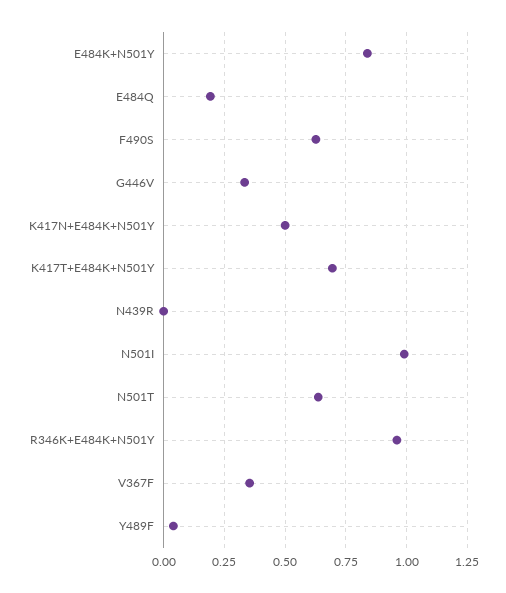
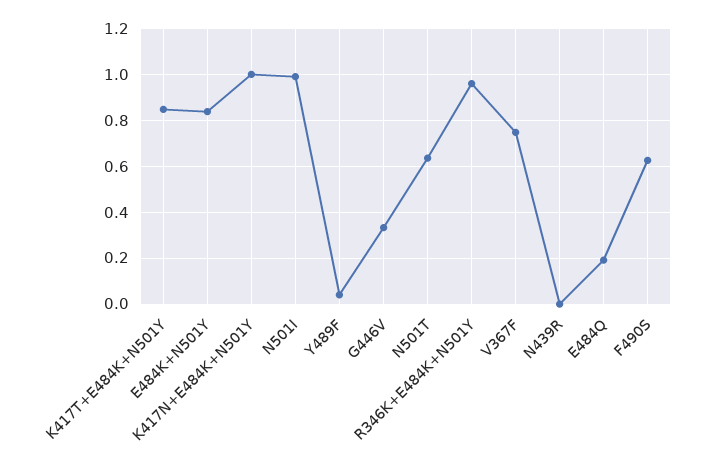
  {
    "E484K+N501Y": 0.85,
    "E484Q": 0.2,
    "F490S": 0.625,
    "G446V": 0.325,
-   "K417N+E484K+N501Y": 0.5,
+   "K417N+E484K+N501Y": 1,
-   "K417T+E484K+N501Y": 0.7,
+   "K417T+E484K+N501Y": 0.85,
    "N439R": 0,
    "N501I": 1,
    "N501T": 0.625,
    "R346K+E484K+N501Y": 0.95,
-   "V367F": 0.35,
+   "V367F": 0.75,
    "Y489F": 0.05
  }

